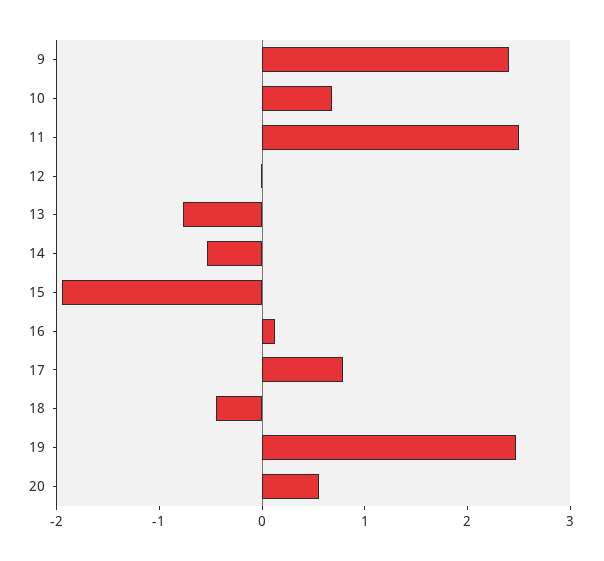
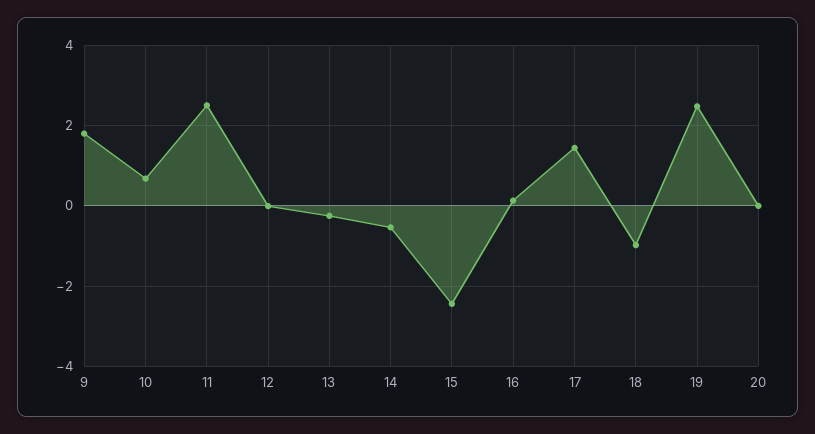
  {
-   "9": 2.4,
+   "9": 1.8,
    "10": 0.6,
    "11": 2.6,
    "12": 0,
-   "13": -0.8,
+   "13": -0.2,
    "14": -0.6,
-   "15": -2,
+   "15": -2.4,
    "16": 0.2,
-   "17": 0.8,
+   "17": 1.4,
-   "18": -0.4,
+   "18": -1,
    "19": 2.4,
-   "20": 0.6
+   "20": 0
  }

